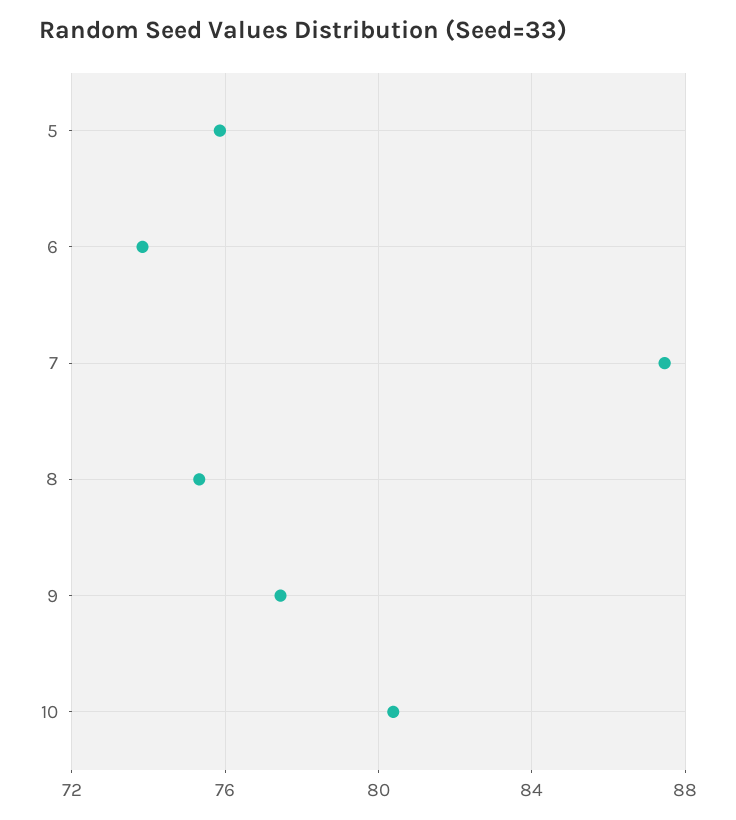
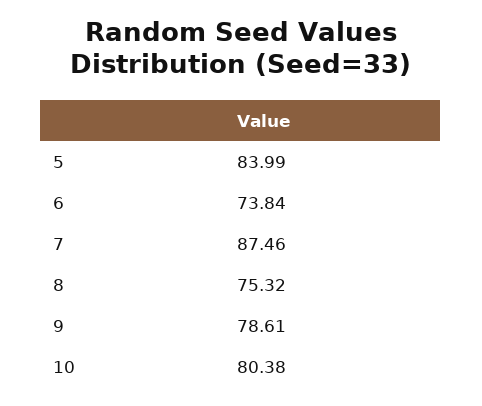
  {
-   "5": 76,
+   "5": 83.99,
    "6": 73.84,
    "7": 87.46,
    "8": 75.32,
-   "9": 77.5,
+   "9": 78.61,
    "10": 80.38
  }

